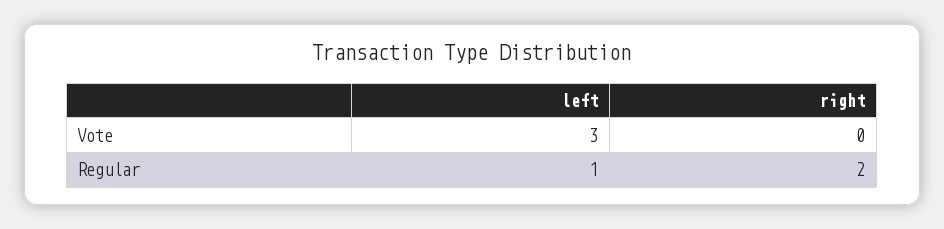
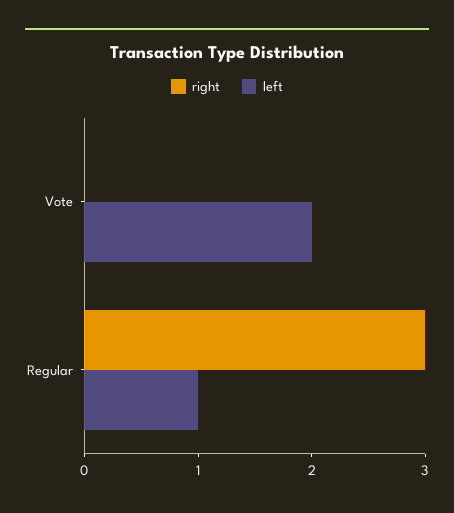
  {
    "left": {
-     "Vote": 3,
+     "Vote": 2,
      "Regular": 1
    },
    "right": {
      "Vote": 0,
-     "Regular": 2
+     "Regular": 3
    }
  }

